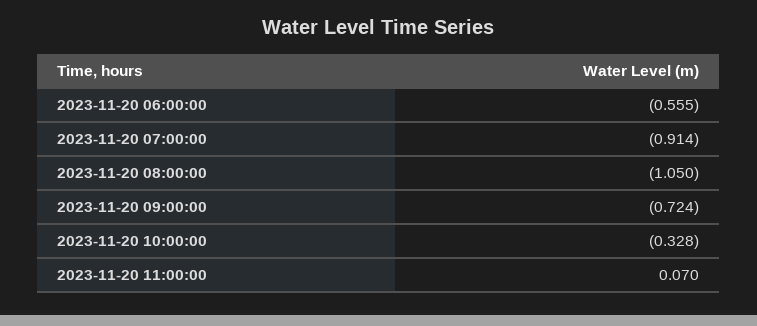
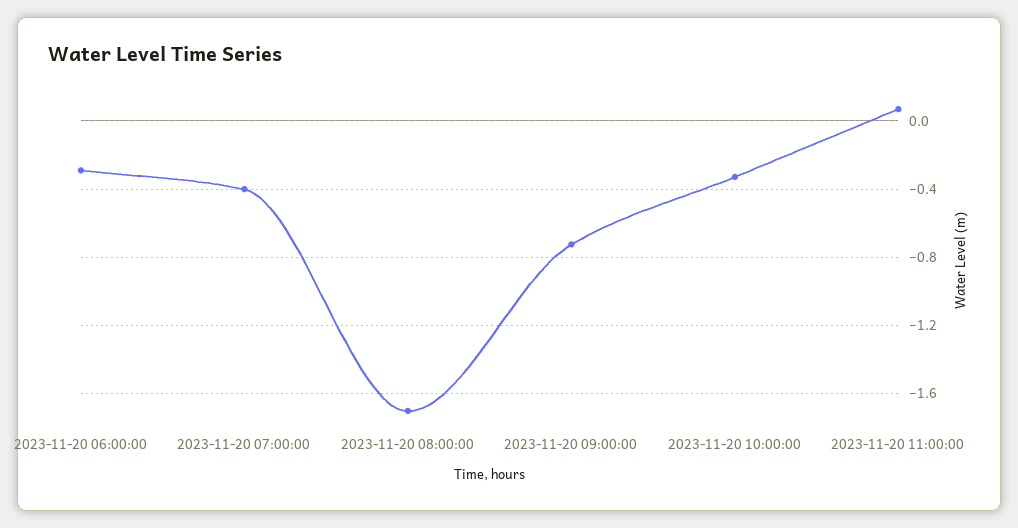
  {
-   "2023-11-20 06:00:00": -0.555,
+   "2023-11-20 06:00:00": -0.3,
-   "2023-11-20 07:00:00": -0.914,
+   "2023-11-20 07:00:00": -0.4,
-   "2023-11-20 08:00:00": -1.05,
+   "2023-11-20 08:00:00": -1.7,
    "2023-11-20 09:00:00": -0.724,
    "2023-11-20 10:00:00": -0.328,
    "2023-11-20 11:00:00": 0.07
  }

